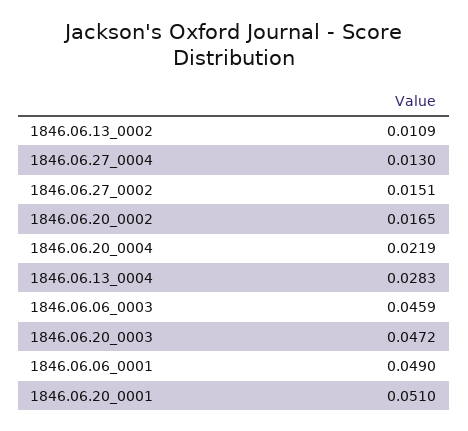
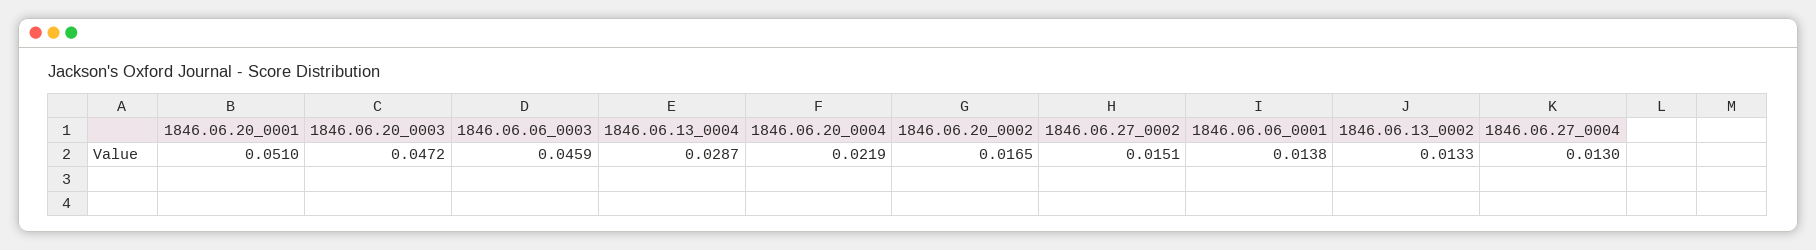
  {
-   "1846.06.13_0002": 0.0109,
+   "1846.06.13_0002": 0.0133,
    "1846.06.27_0004": 0.013,
    "1846.06.27_0002": 0.0151,
    "1846.06.20_0002": 0.0165,
    "1846.06.20_0004": 0.0219,
-   "1846.06.13_0004": 0.0283,
+   "1846.06.13_0004": 0.0287,
    "1846.06.06_0003": 0.0459,
    "1846.06.20_0003": 0.0472,
-   "1846.06.06_0001": 0.049,
+   "1846.06.06_0001": 0.0138,
    "1846.06.20_0001": 0.051
  }

